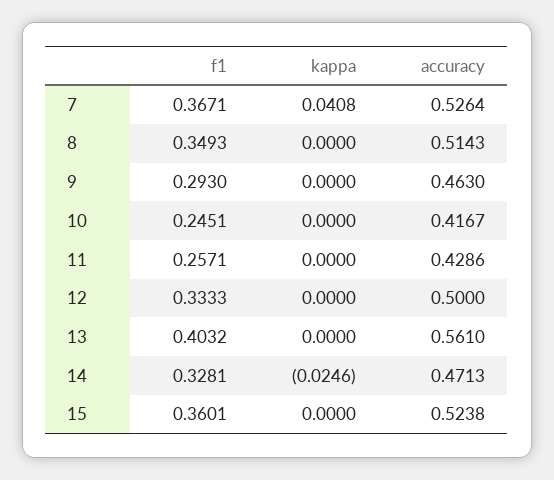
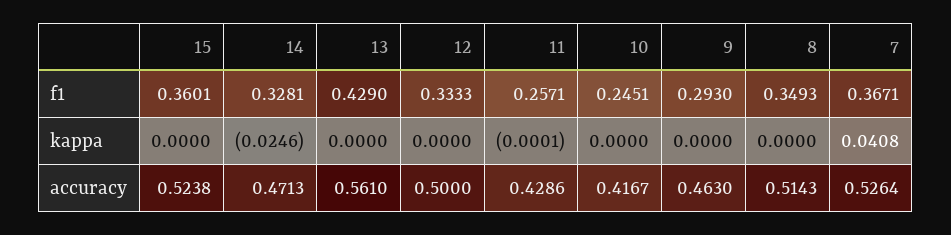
  {
    "f1": {
      "7": 0.3671,
      "8": 0.3493,
      "9": 0.293,
      "10": 0.2451,
      "11": 0.2571,
      "12": 0.3333,
-     "13": 0.4032,
+     "13": 0.429,
      "14": 0.3281,
      "15": 0.3601
    },
    "kappa": {
      "7": 0.0408,
      "8": 0,
      "9": 0,
      "10": 0,
-     "11": 0,
+     "11": -0.0001,
      "12": 0,
      "13": 0,
      "14": -0.0246,
      "15": 0
    },
    "accuracy": {
      "7": 0.5264,
      "8": 0.5143,
      "9": 0.463,
      "10": 0.4167,
      "11": 0.4286,
      "12": 0.5,
      "13": 0.561,
      "14": 0.4713,
      "15": 0.5238
    }
  }

